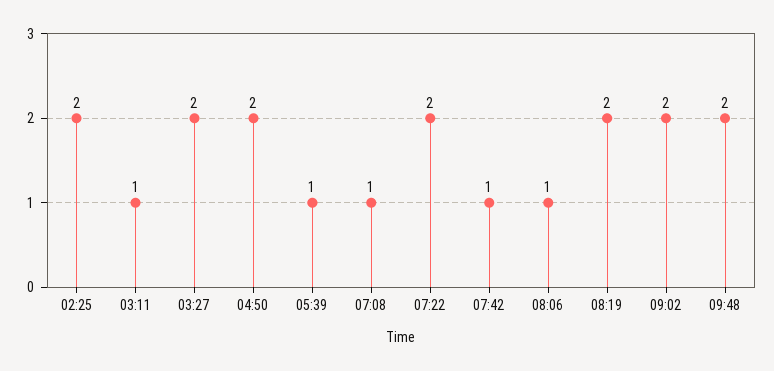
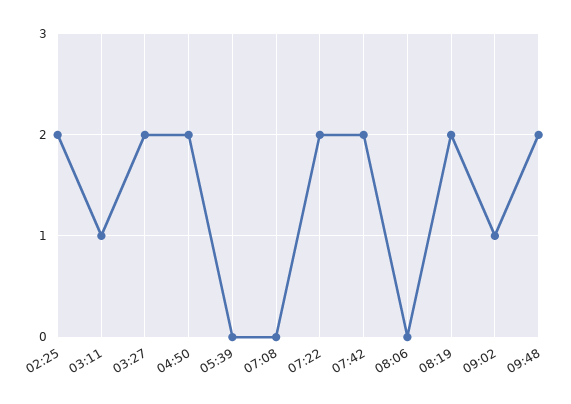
  {
    "02:25": 2,
    "03:11": 1,
    "03:27": 2,
    "04:50": 2,
-   "05:39": 1,
+   "05:39": 0,
-   "07:08": 1,
+   "07:08": 0,
    "07:22": 2,
-   "07:42": 1,
+   "07:42": 2,
-   "08:06": 1,
+   "08:06": 0,
    "08:19": 2,
-   "09:02": 2,
+   "09:02": 1,
    "09:48": 2
  }

